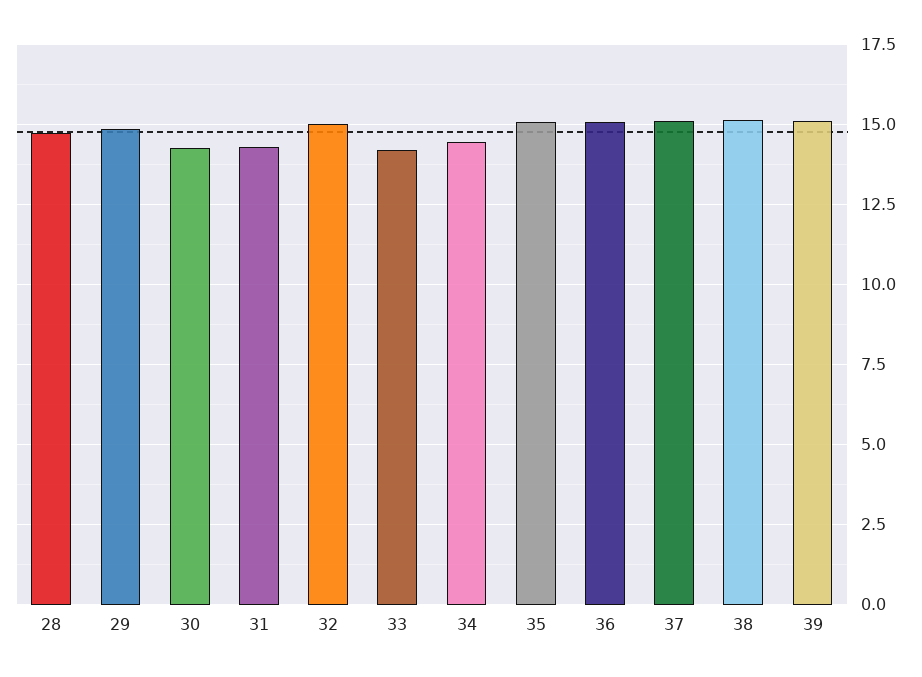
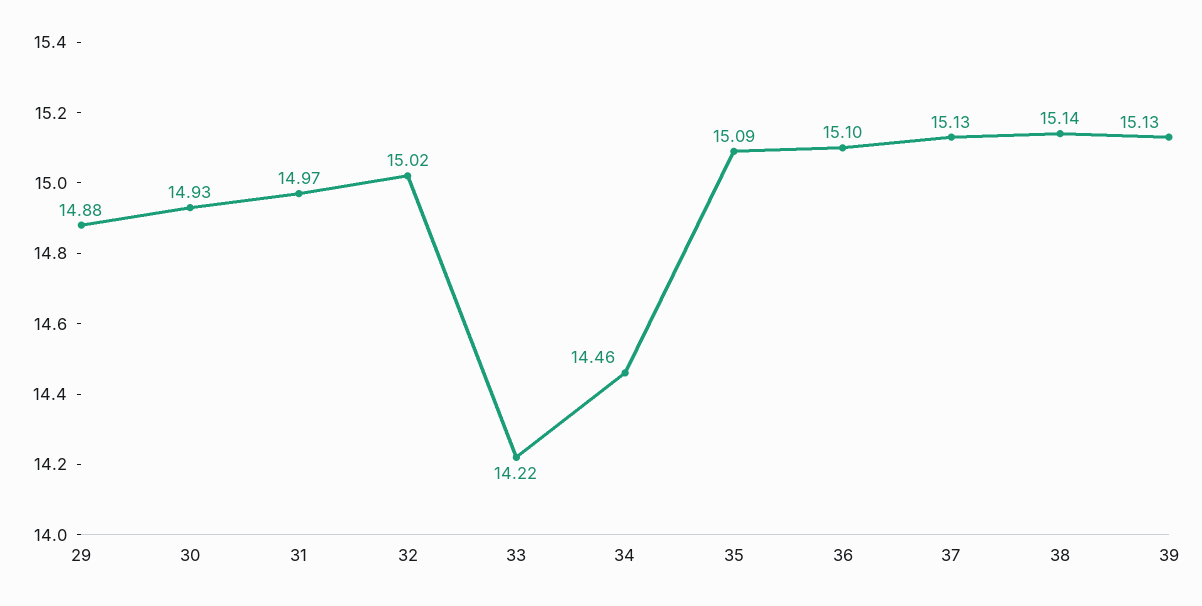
  {
-   "28": 14.75,
    "29": 14.88,
-   "30": 14.25,
+   "30": 14.93,
-   "31": 14.25,
+   "31": 14.97,
    "32": 15.02,
    "33": 14.22,
    "34": 14.46,
    "35": 15.09,
    "36": 15.1,
    "37": 15.13,
    "38": 15.14,
    "39": 15.13
  }

